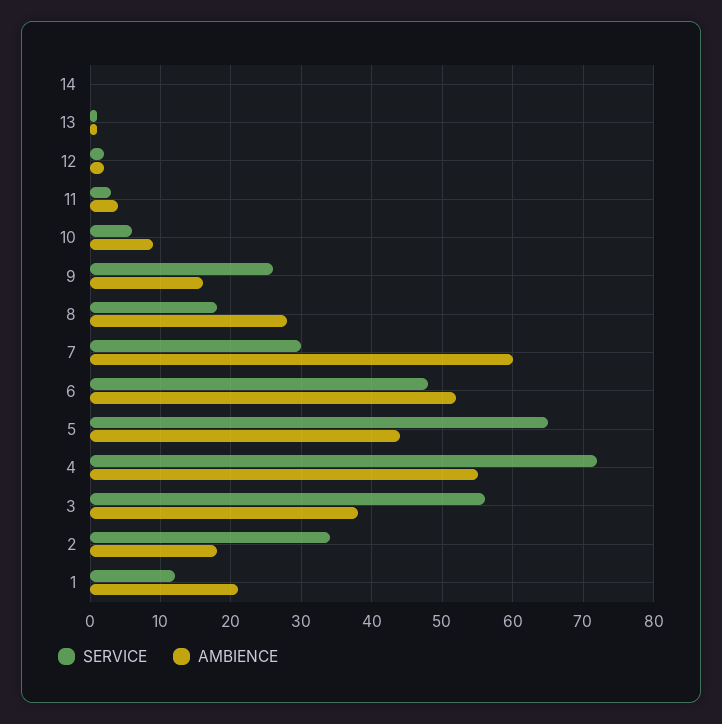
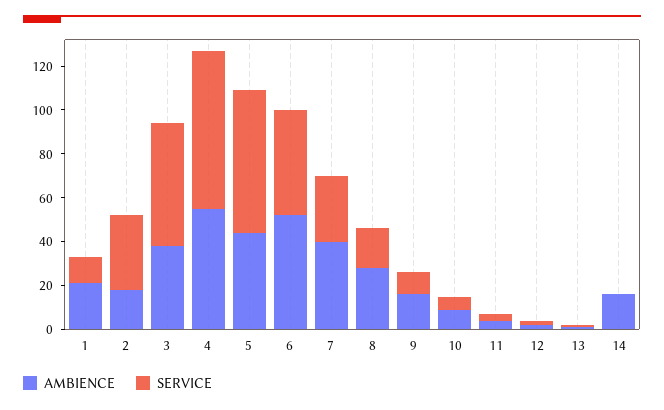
  {
    "SERVICE": {
      "14": 0,
      "13": 1,
      "12": 2,
      "11": 3,
      "10": 6,
-     "9": 26,
+     "9": 10,
      "8": 18,
      "7": 30,
      "6": 48,
      "5": 65,
      "4": 72,
      "3": 56,
      "2": 34,
      "1": 12
    },
    "AMBIENCE": {
-     "14": 0,
+     "14": 15,
      "13": 1,
      "12": 2,
      "11": 4,
      "10": 9,
      "9": 16,
      "8": 28,
-     "7": 60,
+     "7": 40,
      "6": 52,
      "5": 44,
      "4": 55,
      "3": 38,
      "2": 18,
      "1": 21
    }
  }

